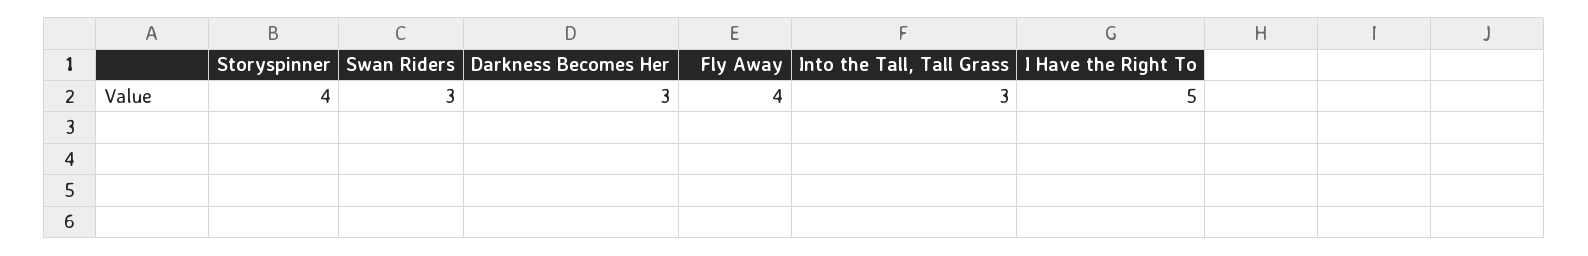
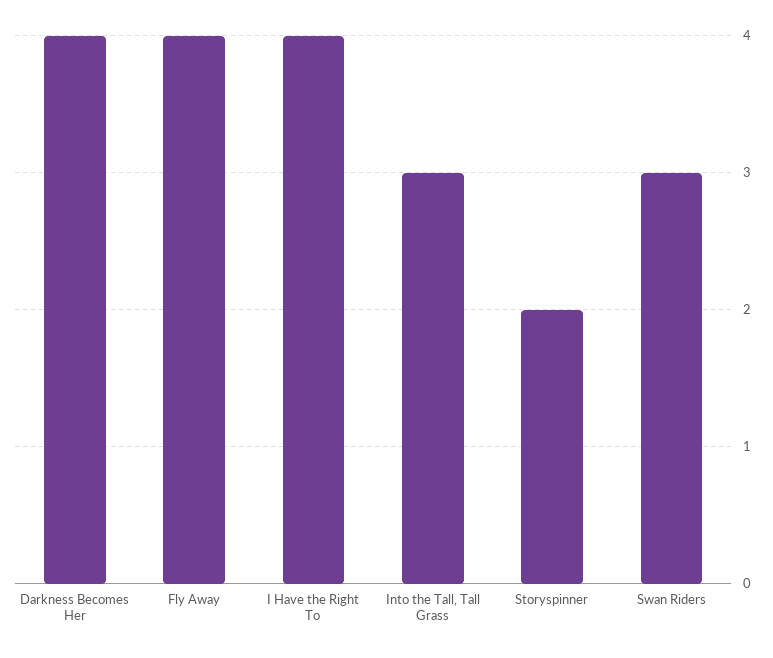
  {
-   "Storyspinner": 4,
+   "Storyspinner": 2,
    "Swan Riders": 3,
-   "Darkness Becomes Her": 3,
+   "Darkness Becomes Her": 4,
    "Fly Away": 4,
    "Into the Tall, Tall Grass": 3,
-   "I Have the Right To": 5
+   "I Have the Right To": 4
  }

